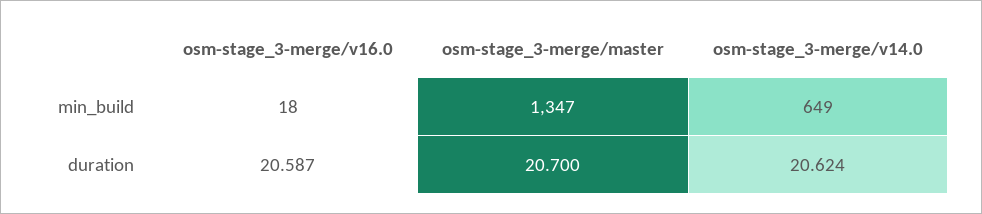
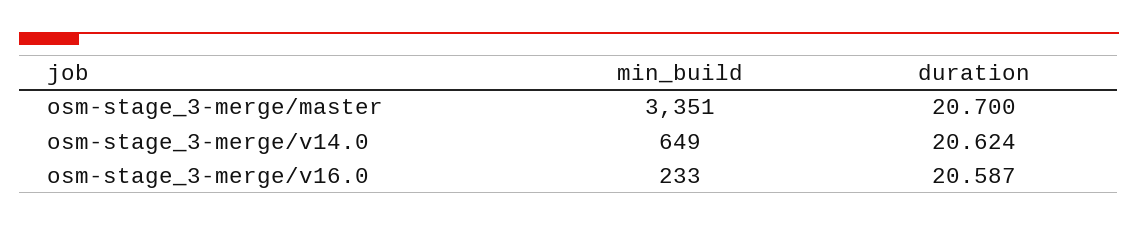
  {
    "osm-stage_3-merge/v16.0": {
-     "min_build": 18,
+     "min_build": 233,
      "duration": 20.587
    },
    "osm-stage_3-merge/master": {
-     "min_build": 1347,
+     "min_build": 3351,
      "duration": 20.7
    },
    "osm-stage_3-merge/v14.0": {
      "min_build": 649,
      "duration": 20.624
    }
  }

